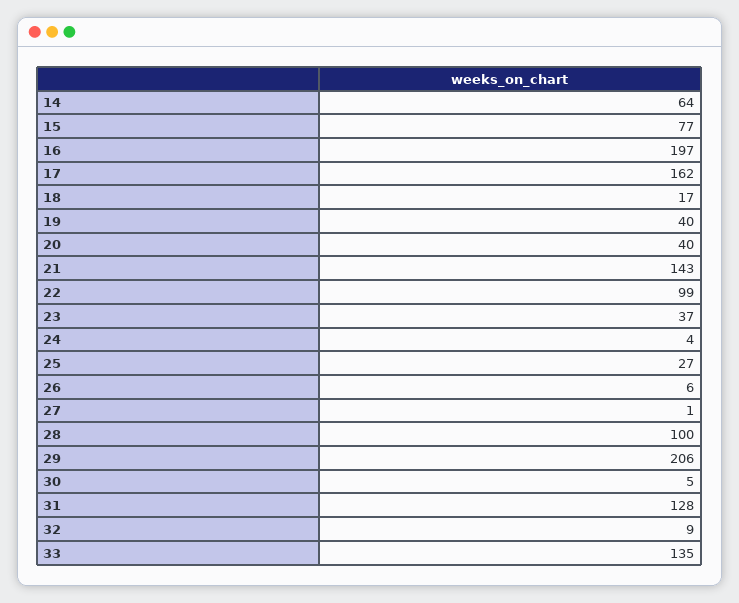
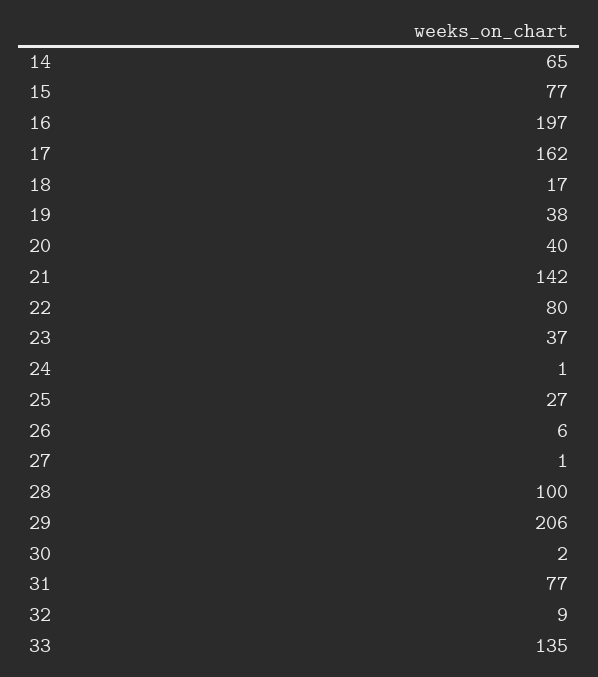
  {
-   "14": 64,
+   "14": 65,
    "15": 77,
    "16": 197,
    "17": 162,
    "18": 17,
-   "19": 40,
+   "19": 38,
    "20": 40,
-   "21": 143,
+   "21": 142,
-   "22": 99,
+   "22": 80,
    "23": 37,
-   "24": 4,
+   "24": 1,
    "25": 27,
    "26": 6,
    "27": 1,
    "28": 100,
    "29": 206,
-   "30": 5,
+   "30": 2,
-   "31": 128,
+   "31": 77,
    "32": 9,
    "33": 135
  }

